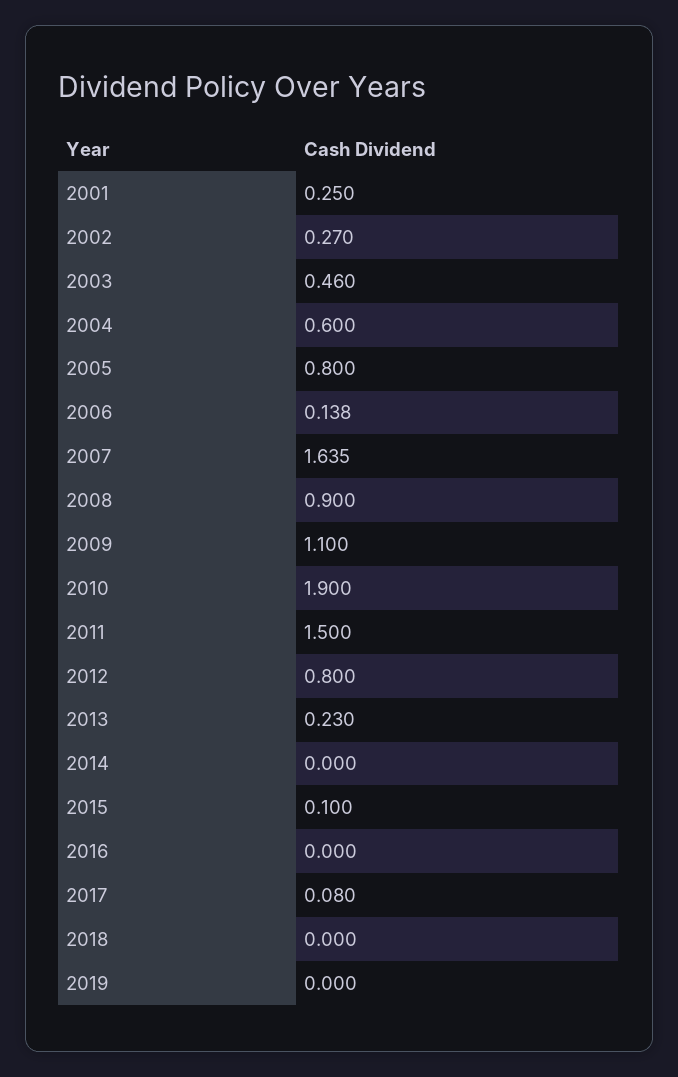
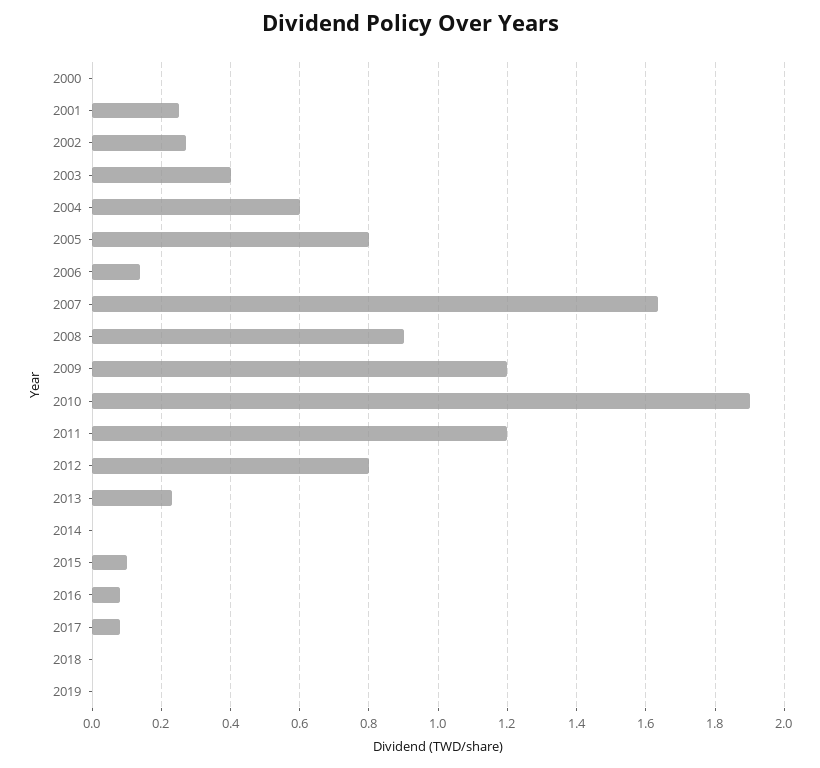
  {
    "2001": 0.25,
    "2002": 0.27,
-   "2003": 0.46,
+   "2003": 0.4,
    "2004": 0.6,
    "2005": 0.8,
    "2006": 0.138,
    "2007": 1.635,
    "2008": 0.9,
-   "2009": 1.1,
+   "2009": 1.2,
    "2010": 1.9,
-   "2011": 1.5,
+   "2011": 1.2,
    "2012": 0.8,
    "2013": 0.23,
    "2014": 0,
    "2015": 0.1,
-   "2016": 0,
+   "2016": 0.08,
    "2017": 0.08,
    "2018": 0,
-   "2019": 0
+   "2019": 0,
+   "2000": 0
  }

